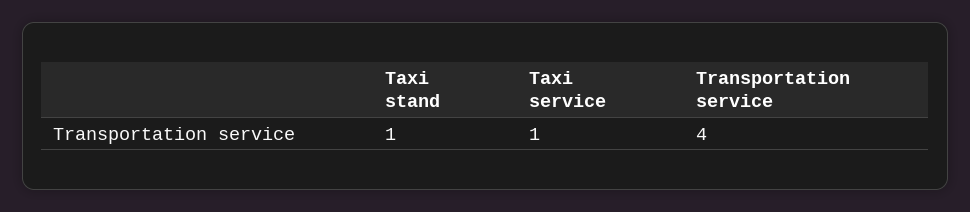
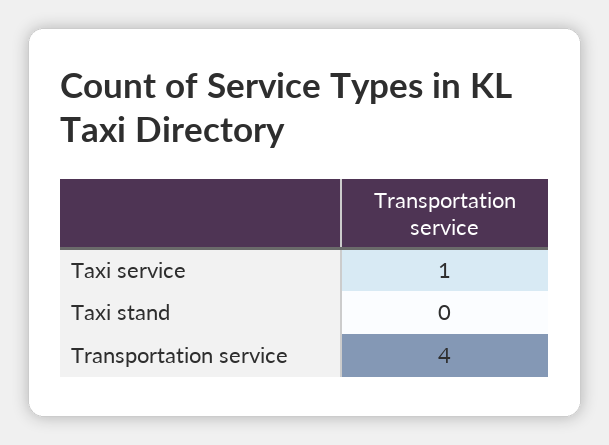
  {
-   "Taxi stand": 1,
+   "Taxi stand": 0,
    "Taxi service": 1,
    "Transportation service": 4
  }

